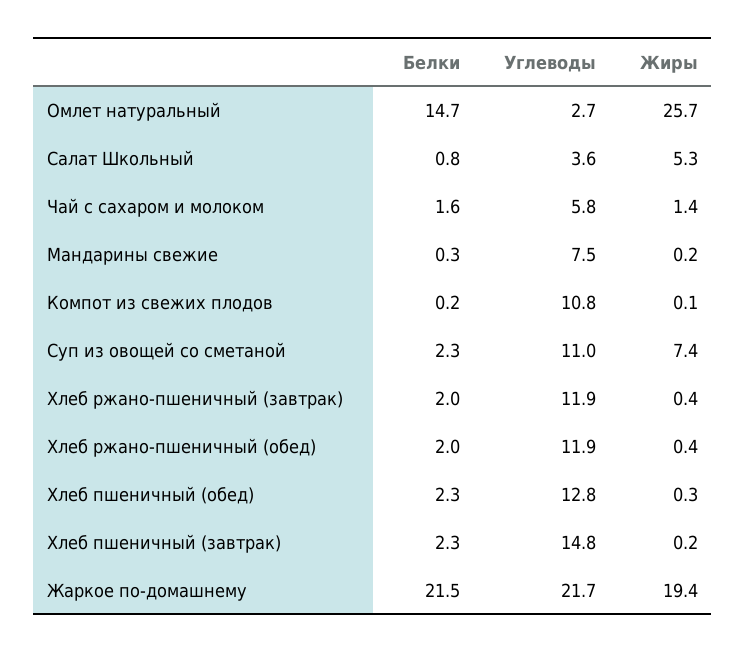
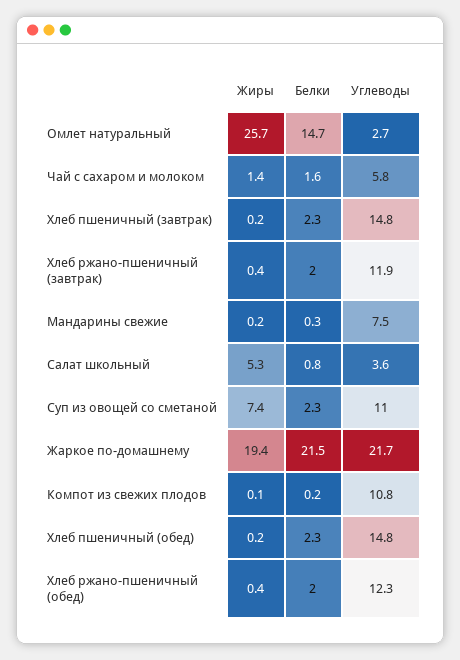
  {
    "Белки": {
      "Омлет натуральный": 14.7,
      "Салат Школьный": 0.8,
      "Чай с сахаром и молоком": 1.6,
      "Мандарины свежие": 0.3,
      "Компот из свежих плодов": 0.2,
      "Суп из овощей со сметаной": 2.3,
      "Хлеб ржано-пшеничный (завтрак)": 2,
      "Хлеб ржано-пшеничный (обед)": 2,
      "Хлеб пшеничный (обед)": 2.3,
      "Хлеб пшеничный (завтрак)": 2.3,
      "Жаркое по-домашнему": 21.5
    },
    "Углеводы": {
      "Омлет натуральный": 2.7,
      "Салат Школьный": 3.6,
      "Чай с сахаром и молоком": 5.8,
      "Мандарины свежие": 7.5,
      "Компот из свежих плодов": 10.8,
      "Суп из овощей со сметаной": 11,
      "Хлеб ржано-пшеничный (завтрак)": 11.9,
-     "Хлеб ржано-пшеничный (обед)": 11.9,
+     "Хлеб ржано-пшеничный (обед)": 12.3,
-     "Хлеб пшеничный (обед)": 12.8,
+     "Хлеб пшеничный (обед)": 14.8,
      "Хлеб пшеничный (завтрак)": 14.8,
      "Жаркое по-домашнему": 21.7
    },
    "Жиры": {
      "Омлет натуральный": 25.7,
      "Салат Школьный": 5.3,
      "Чай с сахаром и молоком": 1.4,
      "Мандарины свежие": 0.2,
      "Компот из свежих плодов": 0.1,
      "Суп из овощей со сметаной": 7.4,
      "Хлеб ржано-пшеничный (завтрак)": 0.4,
      "Хлеб ржано-пшеничный (обед)": 0.4,
-     "Хлеб пшеничный (обед)": 0.3,
+     "Хлеб пшеничный (обед)": 0.2,
      "Хлеб пшеничный (завтрак)": 0.2,
      "Жаркое по-домашнему": 19.4
    }
  }

